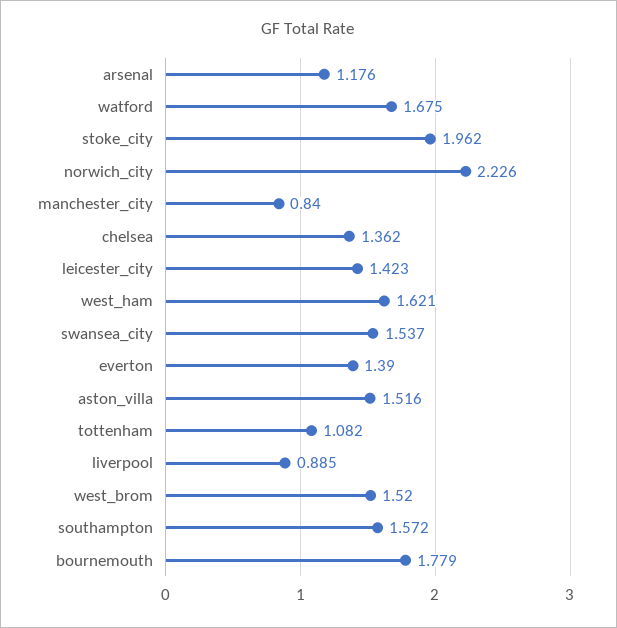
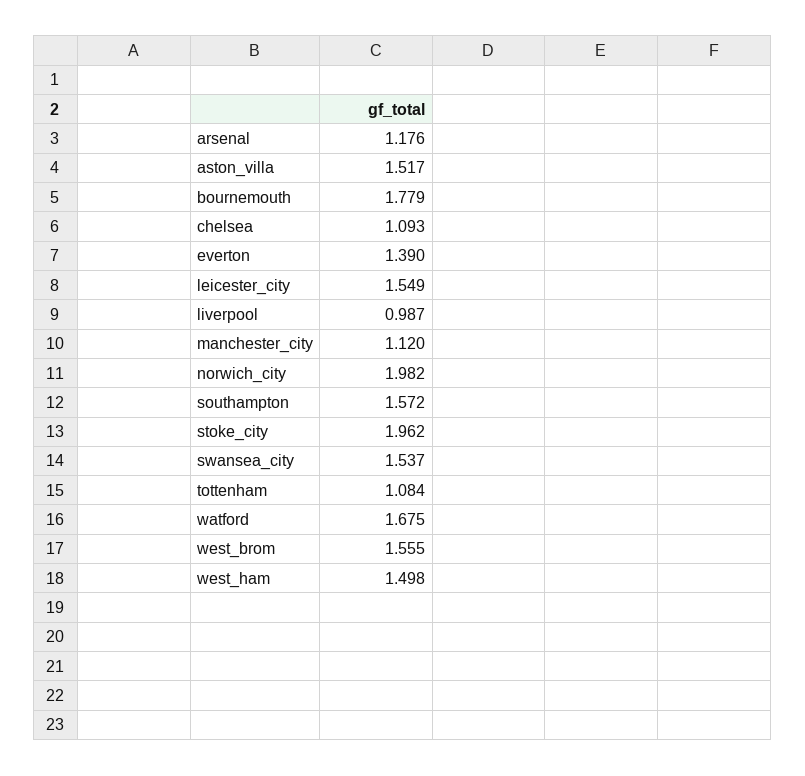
  {
    "arsenal": 1.176,
    "watford": 1.675,
    "stoke_city": 1.962,
-   "norwich_city": 2.226,
+   "norwich_city": 1.982,
-   "manchester_city": 0.84,
+   "manchester_city": 1.12,
-   "chelsea": 1.362,
+   "chelsea": 1.093,
-   "leicester_city": 1.423,
+   "leicester_city": 1.549,
-   "west_ham": 1.621,
+   "west_ham": 1.498,
    "swansea_city": 1.537,
    "everton": 1.39,
-   "aston_villa": 1.516,
+   "aston_villa": 1.517,
-   "tottenham": 1.082,
+   "tottenham": 1.084,
-   "liverpool": 0.885,
+   "liverpool": 0.987,
-   "west_brom": 1.52,
+   "west_brom": 1.555,
    "southampton": 1.572,
    "bournemouth": 1.779
  }

